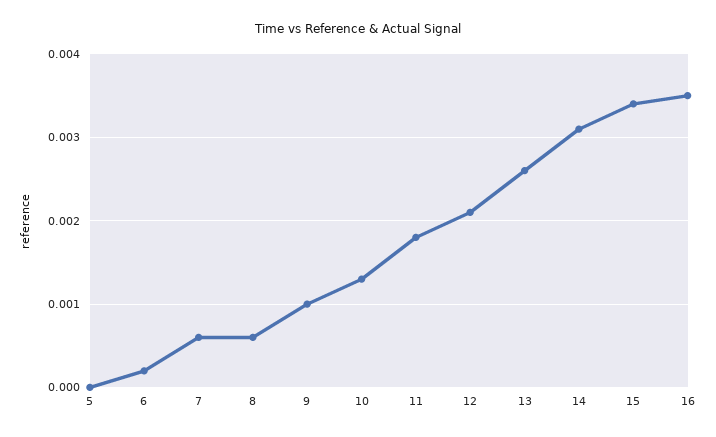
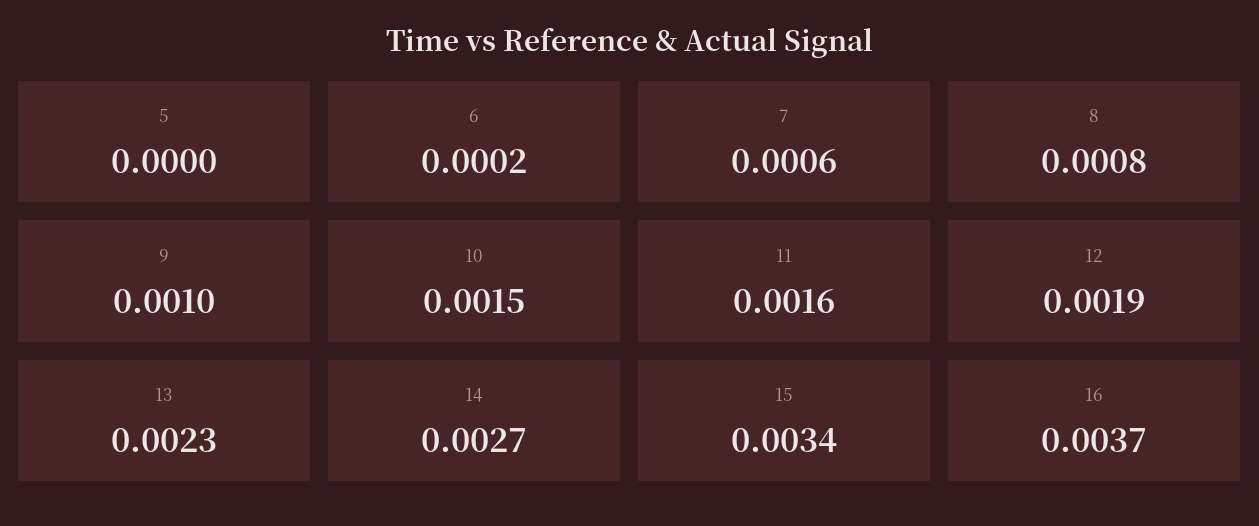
  {
    "5": 0,
    "6": 0.0002,
    "7": 0.0006,
-   "8": 0.0006,
+   "8": 0.0008,
    "9": 0.001,
-   "10": 0.0013,
+   "10": 0.0015,
-   "11": 0.0018,
+   "11": 0.0016,
-   "12": 0.0021,
+   "12": 0.0019,
-   "13": 0.0026,
+   "13": 0.0023,
-   "14": 0.0031,
+   "14": 0.0027,
    "15": 0.0034,
-   "16": 0.0035
+   "16": 0.0037
  }

